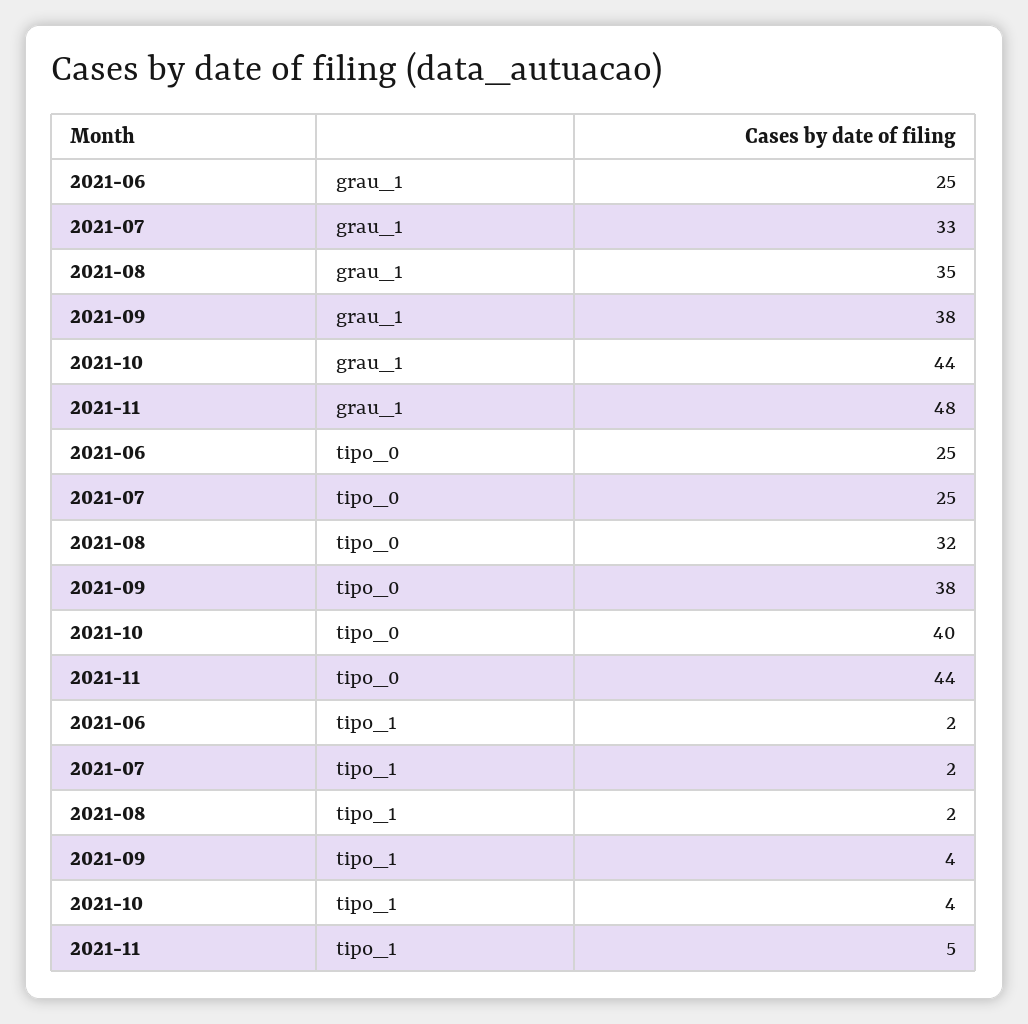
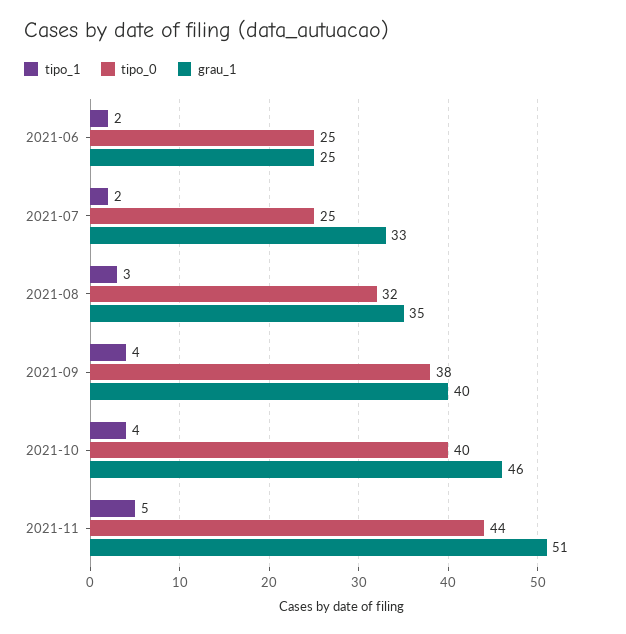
  {
    "grau_1": {
      "2021-06": 25,
      "2021-07": 33,
      "2021-08": 35,
-     "2021-09": 38,
+     "2021-09": 40,
-     "2021-10": 44,
+     "2021-10": 46,
-     "2021-11": 48
+     "2021-11": 51
    },
    "tipo_0": {
      "2021-06": 25,
      "2021-07": 25,
      "2021-08": 32,
      "2021-09": 38,
      "2021-10": 40,
      "2021-11": 44
    },
    "tipo_1": {
      "2021-06": 2,
      "2021-07": 2,
-     "2021-08": 2,
+     "2021-08": 3,
      "2021-09": 4,
      "2021-10": 4,
      "2021-11": 5
    }
  }

